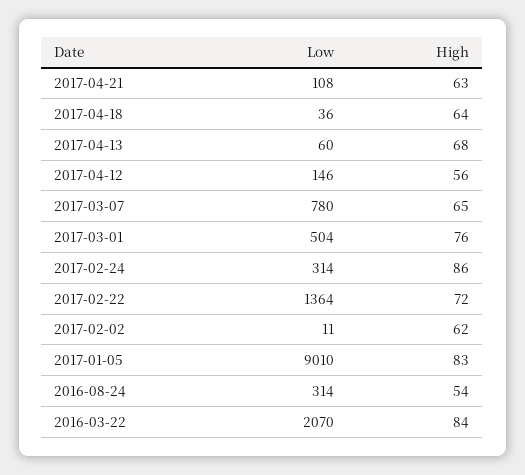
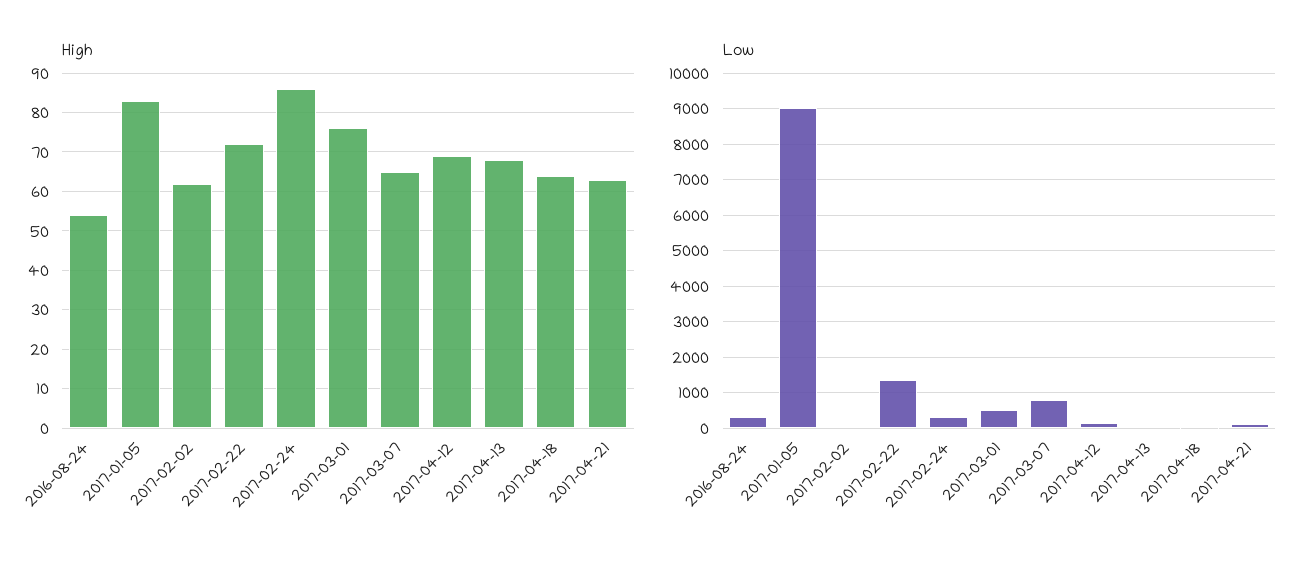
  {
    "Low": {
      "2017-04-21": 108,
      "2017-04-18": 36,
      "2017-04-13": 60,
      "2017-04-12": 146,
      "2017-03-07": 780,
      "2017-03-01": 504,
      "2017-02-24": 314,
      "2017-02-22": 1364,
      "2017-02-02": 11,
      "2017-01-05": 9010,
-     "2016-08-24": 314,
+     "2016-08-24": 314
-     "2016-03-22": 2070
    },
    "High": {
      "2017-04-21": 63,
      "2017-04-18": 64,
      "2017-04-13": 68,
-     "2017-04-12": 56,
+     "2017-04-12": 70,
      "2017-03-07": 65,
      "2017-03-01": 76,
      "2017-02-24": 86,
      "2017-02-22": 72,
      "2017-02-02": 62,
      "2017-01-05": 83,
-     "2016-08-24": 54,
+     "2016-08-24": 54
-     "2016-03-22": 84
    }
  }

